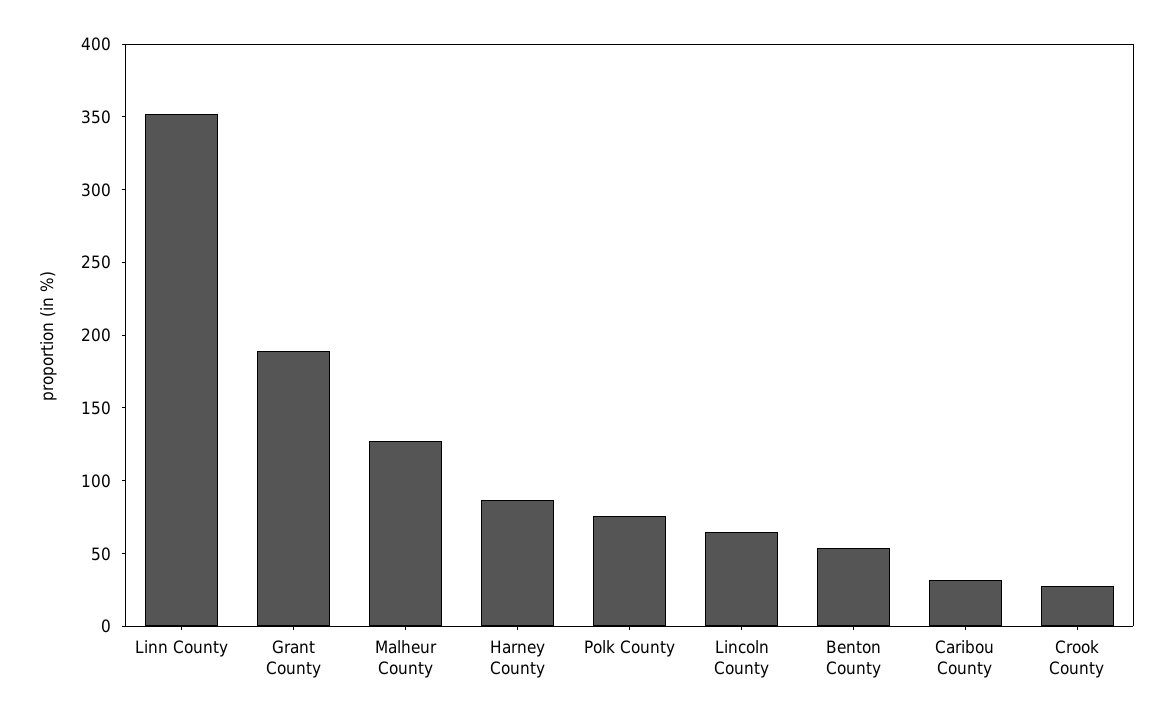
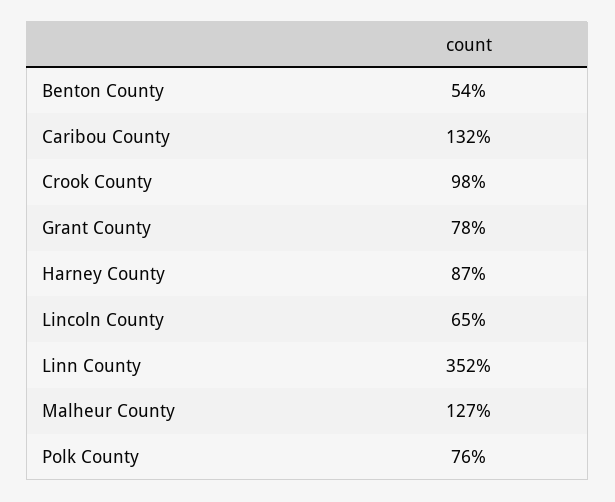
  {
    "Linn County": 352,
-   "Grant County": 190,
+   "Grant County": 78,
    "Malheur County": 127,
    "Harney County": 87,
    "Polk County": 76,
    "Lincoln County": 65,
    "Benton County": 54,
-   "Caribou County": 30,
+   "Caribou County": 132,
-   "Crook County": 30
+   "Crook County": 98
  }

